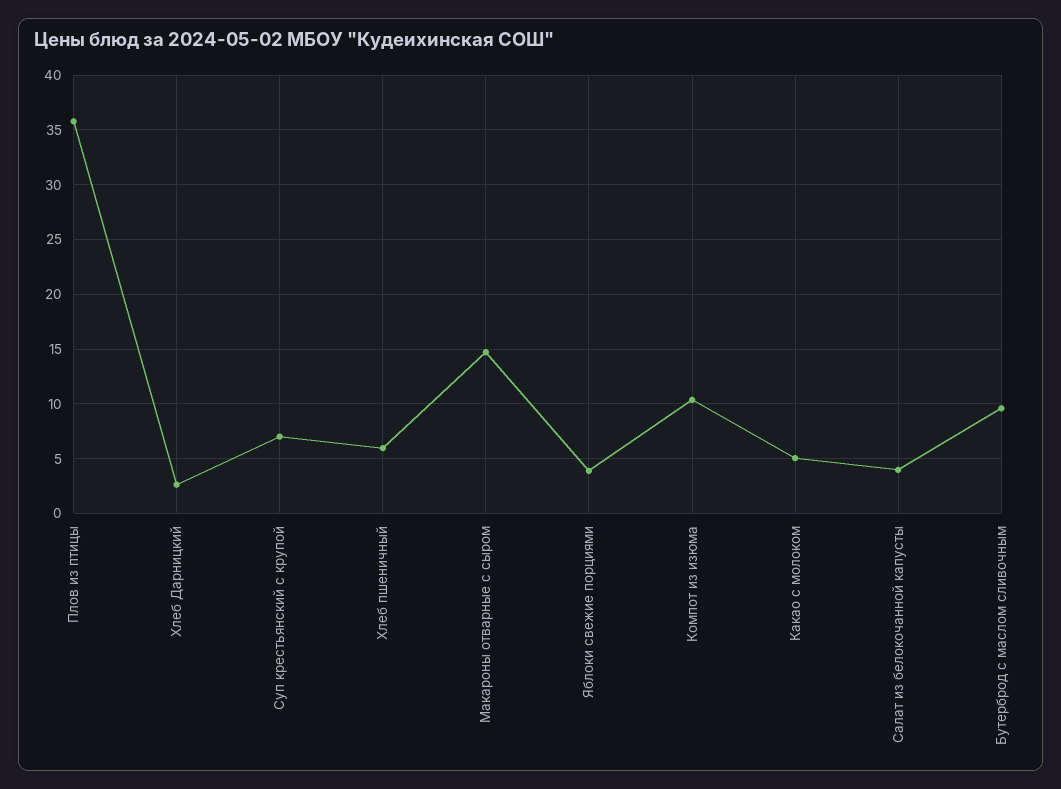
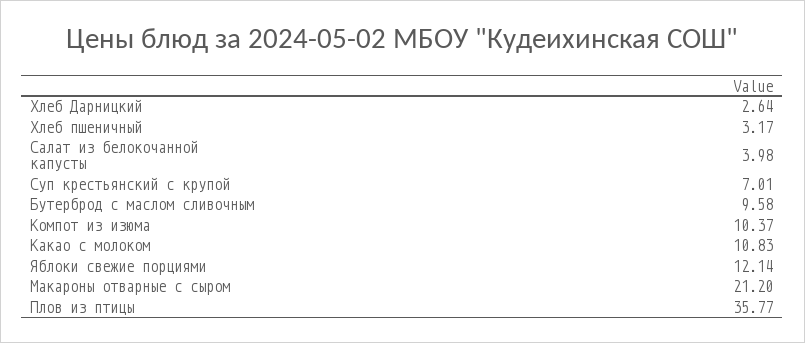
  {
    "Плов из птицы": 35.77,
    "Хлеб Дарницкий": 2.64,
    "Суп крестьянский с крупой": 7.01,
-   "Хлеб пшеничный": 6,
+   "Хлеб пшеничный": 3.17,
-   "Макароны отварные с сыром": 15,
+   "Макароны отварные с сыром": 21.2,
-   "Яблоки свежие порциями": 4,
+   "Яблоки свежие порциями": 12.14,
    "Компот из изюма": 10.37,
-   "Какао с молоком": 5,
+   "Какао с молоком": 10.83,
    "Салат из белокочанной капусты": 3.98,
    "Бутерброд с маслом сливочным": 9.58
  }

